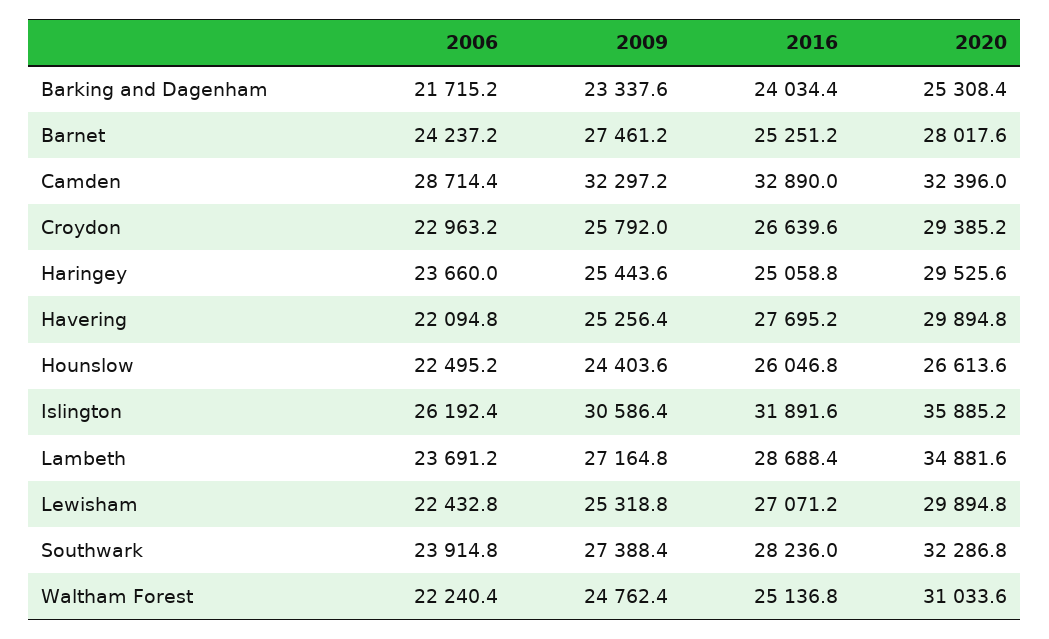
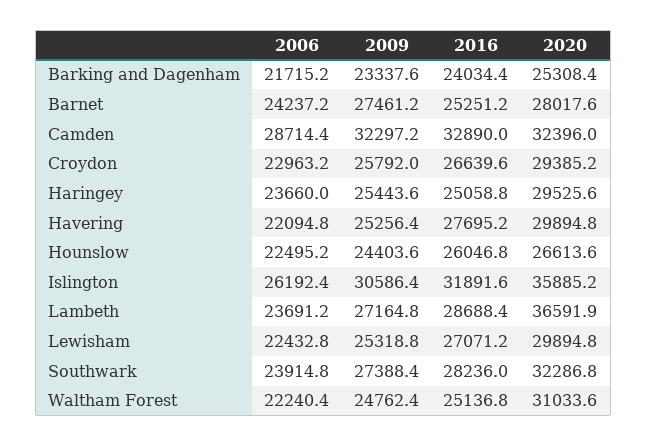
  {
    "2006": {
      "Barking and Dagenham": 21715.2,
      "Barnet": 24237.2,
      "Camden": 28714.4,
      "Croydon": 22963.2,
      "Haringey": 23660,
      "Havering": 22094.8,
      "Hounslow": 22495.2,
      "Islington": 26192.4,
      "Lambeth": 23691.2,
      "Lewisham": 22432.8,
      "Southwark": 23914.8,
      "Waltham Forest": 22240.4
    },
    "2009": {
      "Barking and Dagenham": 23337.6,
      "Barnet": 27461.2,
      "Camden": 32297.2,
      "Croydon": 25792,
      "Haringey": 25443.6,
      "Havering": 25256.4,
      "Hounslow": 24403.6,
      "Islington": 30586.4,
      "Lambeth": 27164.8,
      "Lewisham": 25318.8,
      "Southwark": 27388.4,
      "Waltham Forest": 24762.4
    },
    "2016": {
      "Barking and Dagenham": 24034.4,
      "Barnet": 25251.2,
      "Camden": 32890,
      "Croydon": 26639.6,
      "Haringey": 25058.8,
      "Havering": 27695.2,
      "Hounslow": 26046.8,
      "Islington": 31891.6,
      "Lambeth": 28688.4,
      "Lewisham": 27071.2,
      "Southwark": 28236,
      "Waltham Forest": 25136.8
    },
    "2020": {
      "Barking and Dagenham": 25308.4,
      "Barnet": 28017.6,
      "Camden": 32396,
      "Croydon": 29385.2,
      "Haringey": 29525.6,
      "Havering": 29894.8,
      "Hounslow": 26613.6,
      "Islington": 35885.2,
-     "Lambeth": 34881.6,
+     "Lambeth": 36591.9,
      "Lewisham": 29894.8,
      "Southwark": 32286.8,
      "Waltham Forest": 31033.6
    }
  }

